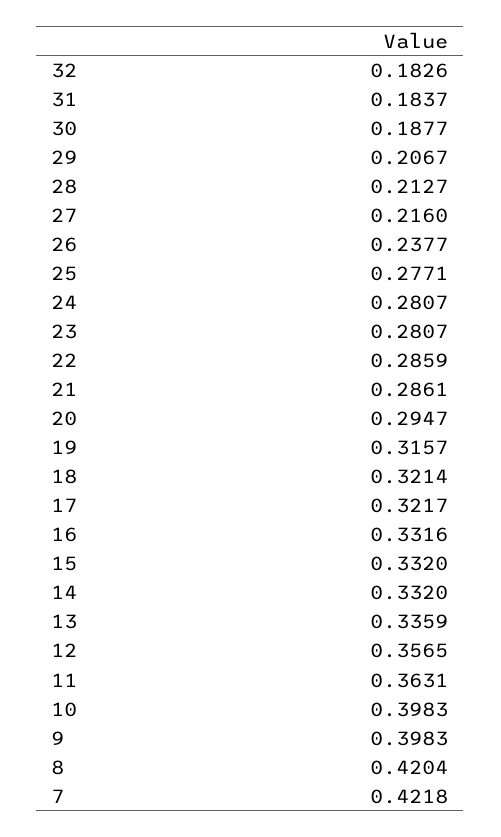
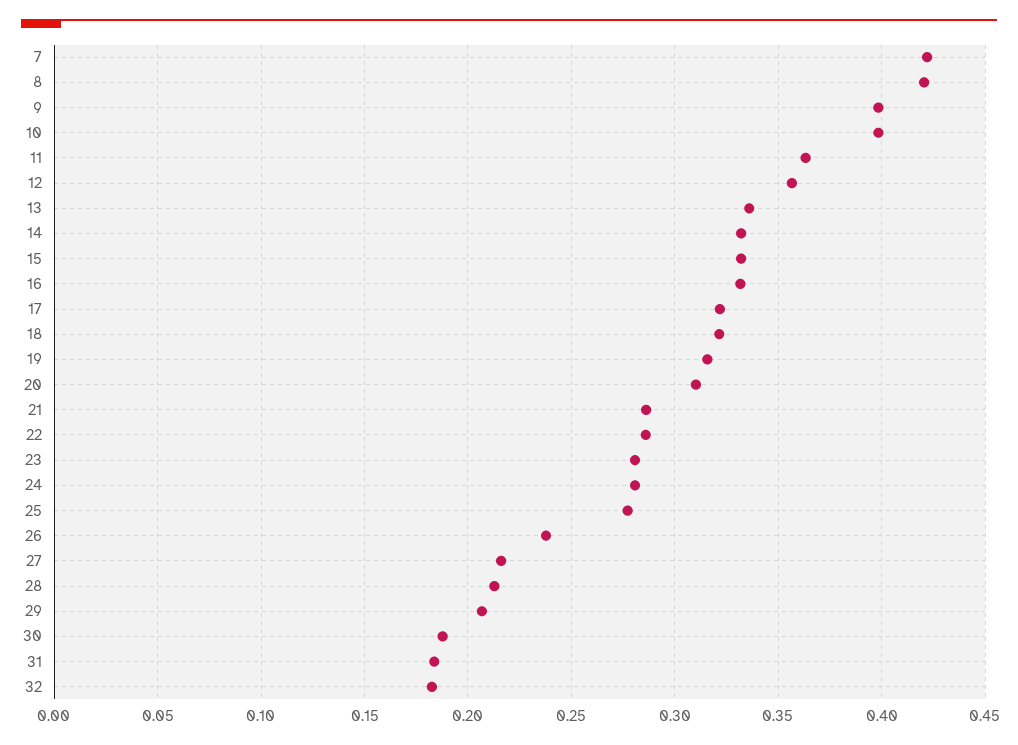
  {
    "32": 0.1826,
    "31": 0.1837,
    "30": 0.1877,
    "29": 0.2067,
    "28": 0.2127,
    "27": 0.216,
    "26": 0.2377,
    "25": 0.2771,
    "24": 0.2807,
    "23": 0.2807,
    "22": 0.2859,
    "21": 0.2861,
-   "20": 0.2947,
+   "20": 0.31,
    "19": 0.3157,
    "18": 0.3214,
    "17": 0.3217,
    "16": 0.3316,
    "15": 0.332,
    "14": 0.332,
    "13": 0.3359,
    "12": 0.3565,
    "11": 0.3631,
    "10": 0.3983,
    "9": 0.3983,
    "8": 0.4204,
    "7": 0.4218
  }

